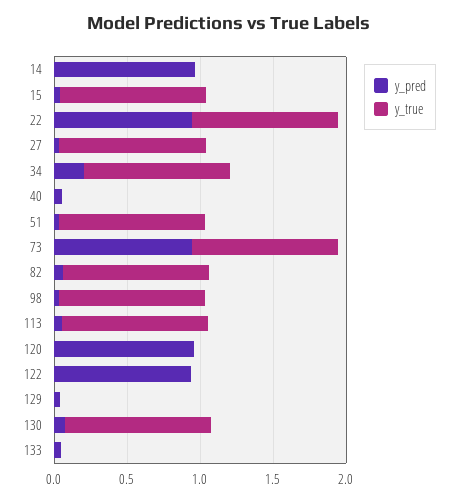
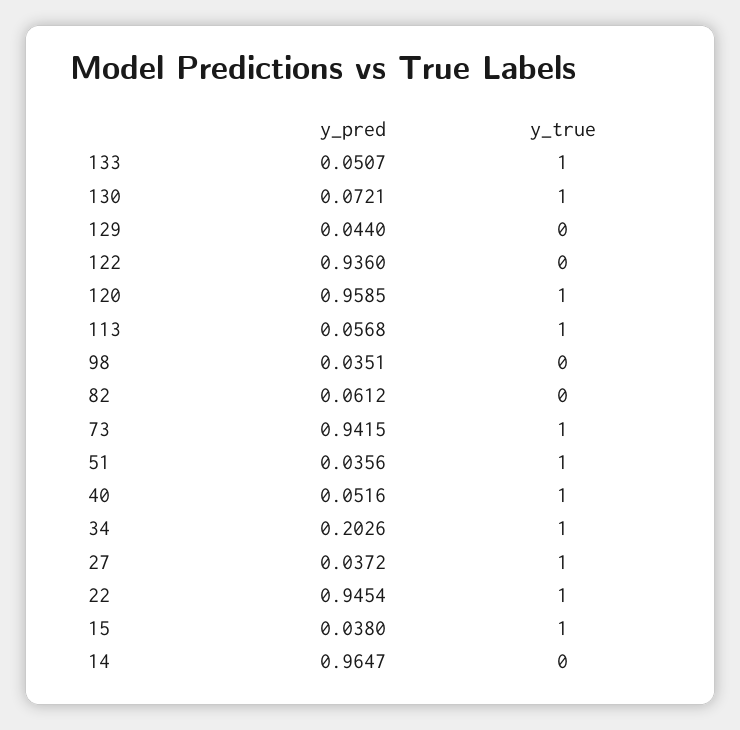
  {
    "y_pred": {
      "14": 0.9647,
      "15": 0.038,
      "22": 0.9454,
      "27": 0.0372,
      "34": 0.2026,
      "40": 0.0516,
      "51": 0.0356,
      "73": 0.9415,
      "82": 0.0612,
      "98": 0.0351,
      "113": 0.0568,
      "120": 0.9585,
      "122": 0.936,
      "129": 0.044,
      "130": 0.0721,
      "133": 0.0507
    },
    "y_true": {
      "14": 0,
      "15": 1,
      "22": 1,
      "27": 1,
      "34": 1,
-     "40": 0,
+     "40": 1,
      "51": 1,
      "73": 1,
-     "82": 1,
+     "82": 0,
-     "98": 1,
+     "98": 0,
      "113": 1,
-     "120": 0,
+     "120": 1,
      "122": 0,
      "129": 0,
      "130": 1,
-     "133": 0
+     "133": 1
    }
  }

